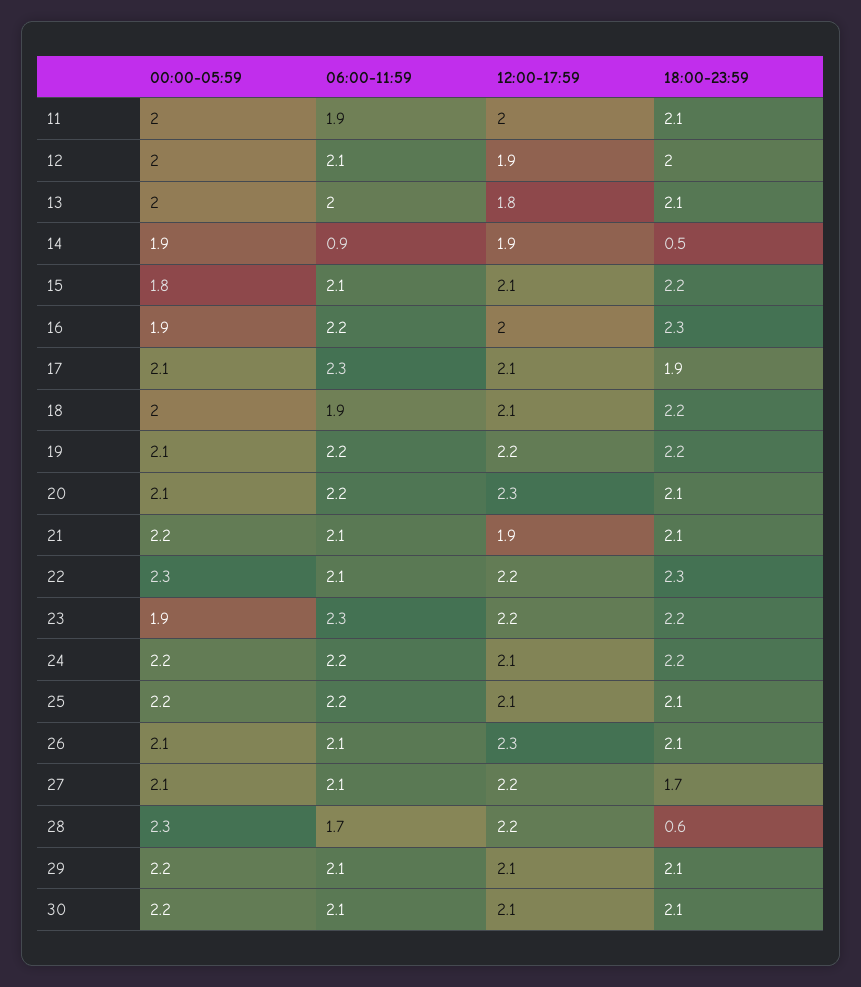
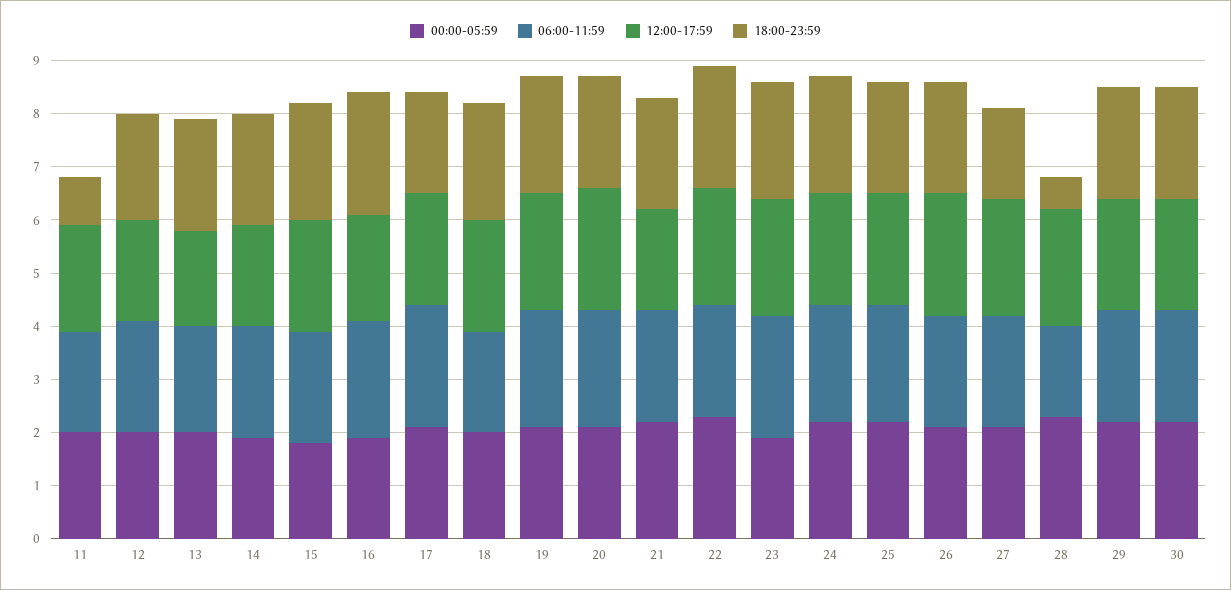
  {
    "00:00-05:59": {
      "11": 2,
      "12": 2,
      "13": 2,
      "14": 1.9,
      "15": 1.8,
      "16": 1.9,
      "17": 2.1,
      "18": 2,
      "19": 2.1,
      "20": 2.1,
      "21": 2.2,
      "22": 2.3,
      "23": 1.9,
      "24": 2.2,
      "25": 2.2,
      "26": 2.1,
      "27": 2.1,
      "28": 2.3,
      "29": 2.2,
      "30": 2.2
    },
    "06:00-11:59": {
      "11": 1.9,
      "12": 2.1,
      "13": 2,
-     "14": 0.9,
+     "14": 2,
      "15": 2.1,
      "16": 2.2,
      "17": 2.3,
      "18": 1.9,
      "19": 2.2,
      "20": 2.2,
      "21": 2.1,
      "22": 2.1,
      "23": 2.3,
      "24": 2.2,
      "25": 2.2,
      "26": 2.1,
      "27": 2.1,
      "28": 1.7,
      "29": 2.1,
      "30": 2.1
    },
    "12:00-17:59": {
      "11": 2,
      "12": 1.9,
      "13": 1.8,
      "14": 1.9,
      "15": 2.1,
      "16": 2,
      "17": 2.1,
      "18": 2.1,
      "19": 2.2,
      "20": 2.3,
      "21": 1.9,
      "22": 2.2,
      "23": 2.2,
      "24": 2.1,
      "25": 2.1,
      "26": 2.3,
      "27": 2.2,
      "28": 2.2,
      "29": 2.1,
      "30": 2.1
    },
    "18:00-23:59": {
-     "11": 2.1,
+     "11": 1,
      "12": 2,
      "13": 2.1,
-     "14": 0.5,
+     "14": 2,
      "15": 2.2,
      "16": 2.3,
      "17": 1.9,
      "18": 2.2,
      "19": 2.2,
      "20": 2.1,
      "21": 2.1,
      "22": 2.3,
      "23": 2.2,
      "24": 2.2,
      "25": 2.1,
      "26": 2.1,
      "27": 1.7,
      "28": 0.6,
      "29": 2.1,
      "30": 2.1
    }
  }

